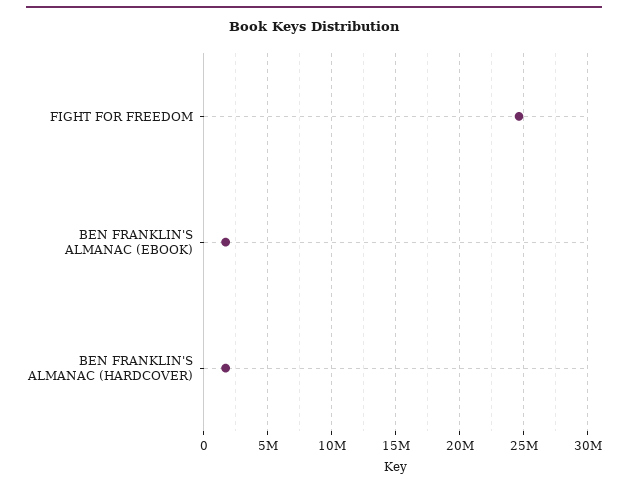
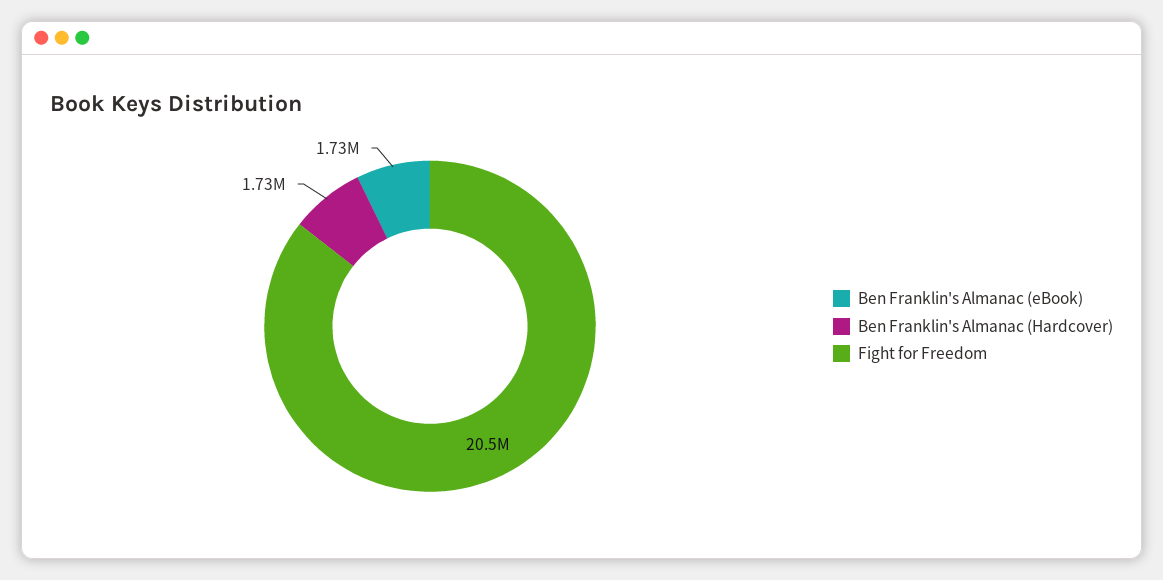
  {
-   "FIGHT FOR FREEDOM": 24500000,
+   "FIGHT FOR FREEDOM": 20500000,
    "BEN FRANKLIN'S ALMANAC (EBOOK)": 1730000,
    "BEN FRANKLIN'S ALMANAC (HARDCOVER)": 1730000
  }

